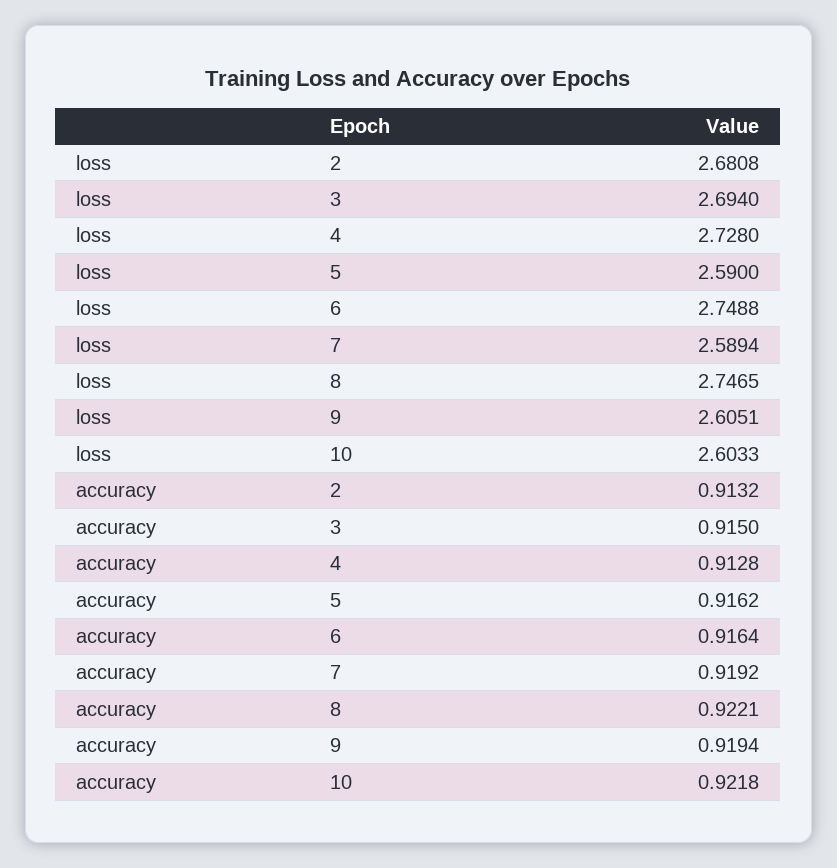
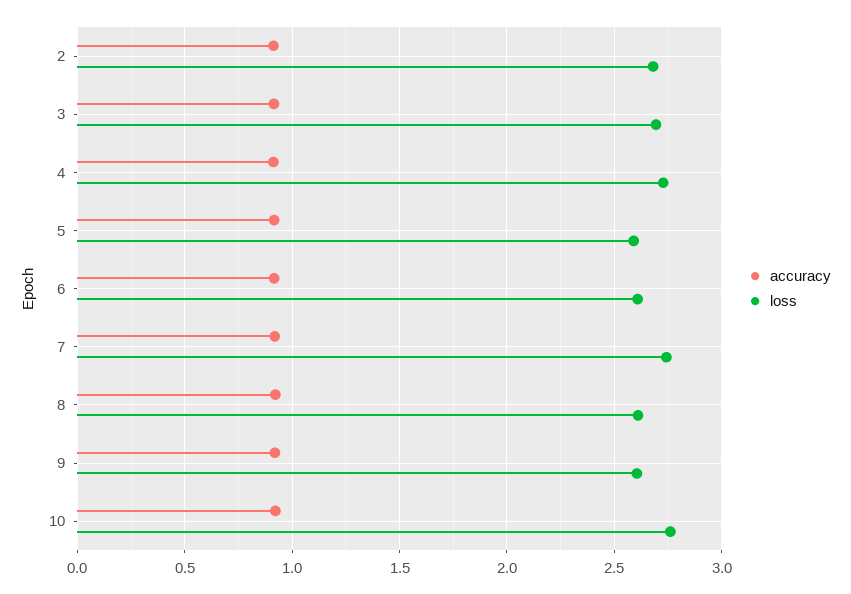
  {
    "loss": {
      "2": 2.6808,
      "3": 2.694,
      "4": 2.728,
      "5": 2.59,
-     "6": 2.7488,
+     "6": 2.6,
-     "7": 2.5894,
+     "7": 2.75,
-     "8": 2.7465,
+     "8": 2.6,
      "9": 2.6051,
-     "10": 2.6033
+     "10": 2.75
    },
    "accuracy": {
      "2": 0.9132,
      "3": 0.915,
      "4": 0.9128,
      "5": 0.9162,
      "6": 0.9164,
      "7": 0.9192,
      "8": 0.9221,
      "9": 0.9194,
      "10": 0.9218
    }
  }

